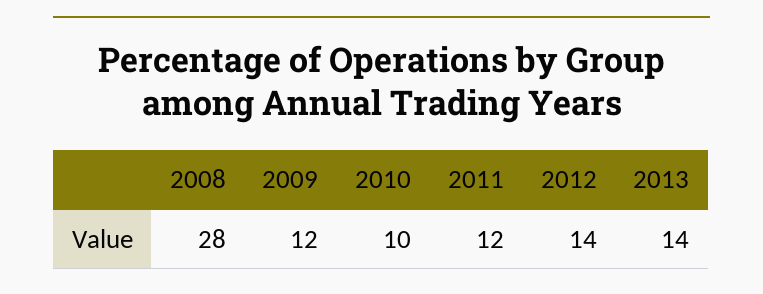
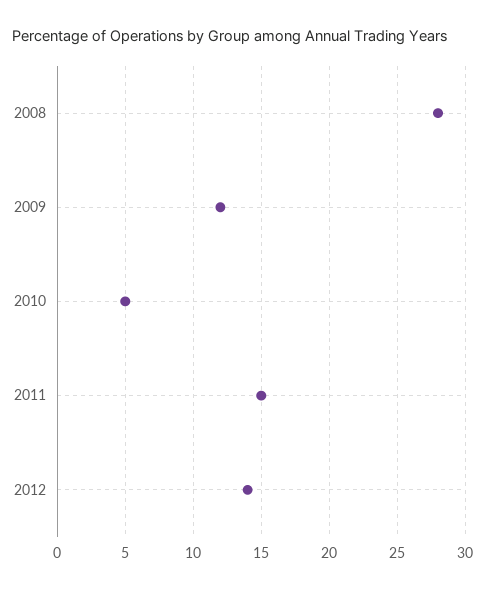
  {
    "2008": 28,
    "2009": 12,
-   "2010": 10,
+   "2010": 5,
-   "2011": 12,
+   "2011": 15,
-   "2012": 14,
+   "2012": 14
-   "2013": 14
  }

